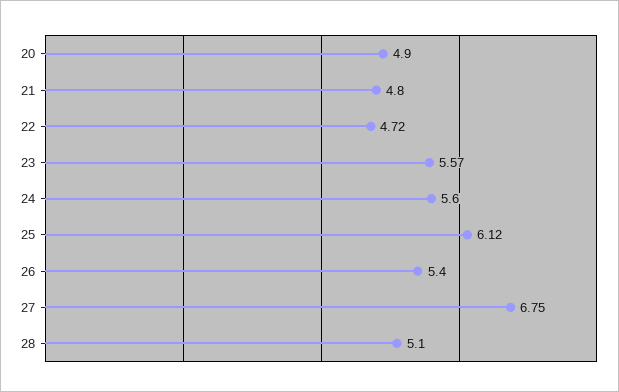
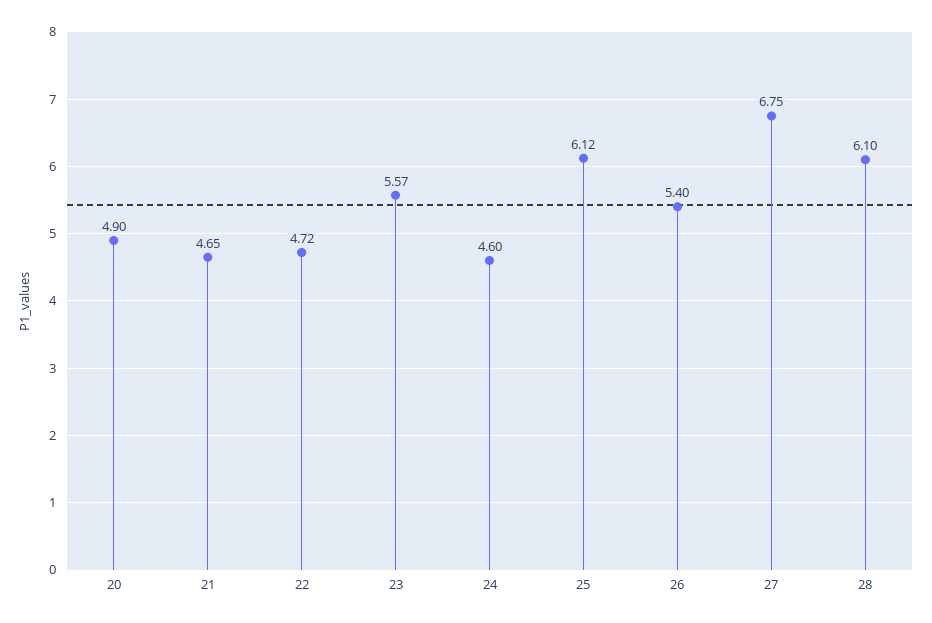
  {
    "20": 4.9,
-   "21": 4.8,
+   "21": 4.65,
    "22": 4.72,
    "23": 5.57,
-   "24": 5.6,
+   "24": 4.6,
    "25": 6.12,
    "26": 5.4,
    "27": 6.75,
-   "28": 5.1
+   "28": 6.1
  }

